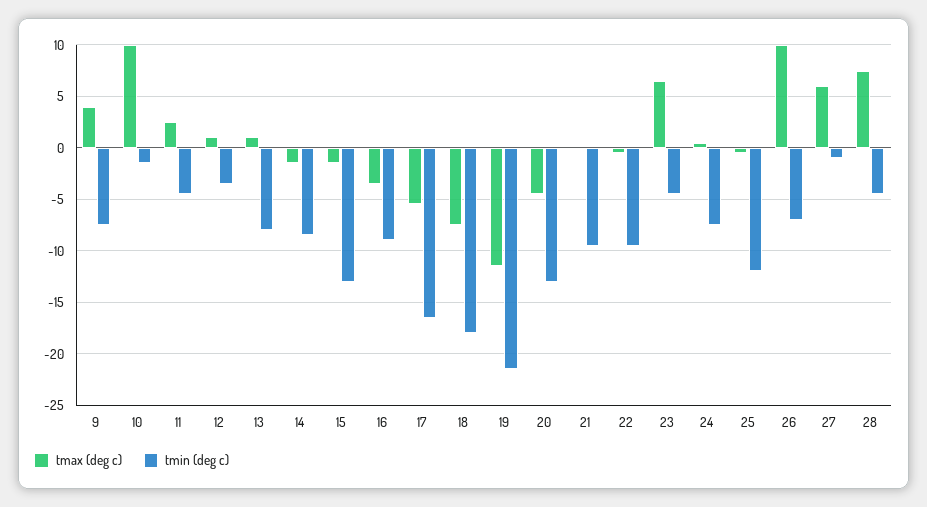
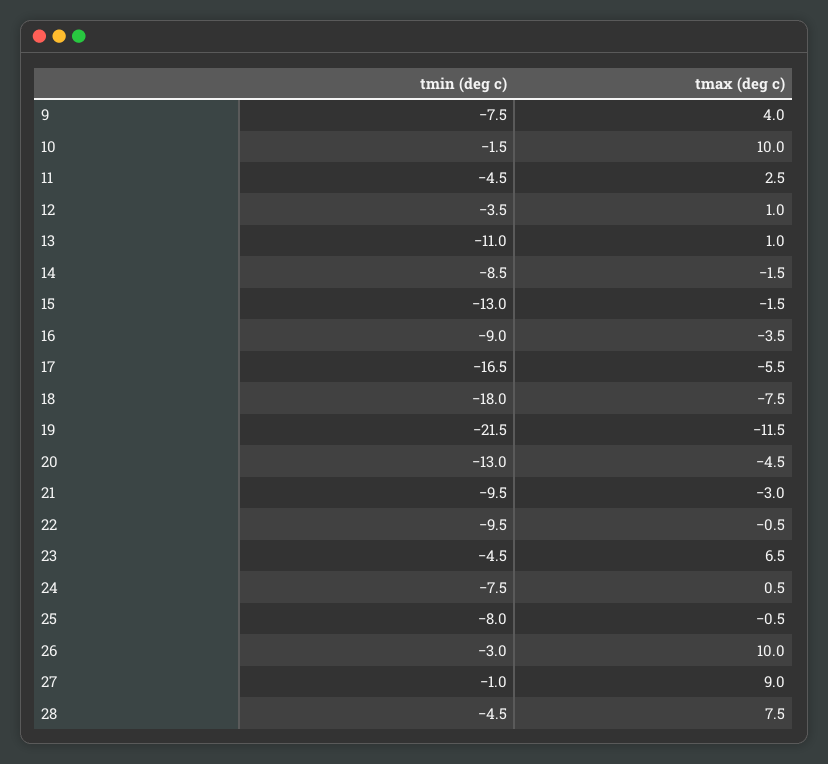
  {
    "tmax (deg c)": {
      "9": 4,
      "10": 10,
      "11": 2.5,
      "12": 1,
      "13": 1,
      "14": -1.5,
      "15": -1.5,
      "16": -3.5,
      "17": -5.5,
      "18": -7.5,
      "19": -11.5,
      "20": -4.5,
-     "21": 0,
+     "21": -3,
      "22": -0.5,
      "23": 6.5,
      "24": 0.5,
      "25": -0.5,
      "26": 10,
-     "27": 6,
+     "27": 9,
      "28": 7.5
    },
    "tmin (deg c)": {
      "9": -7.5,
      "10": -1.5,
      "11": -4.5,
      "12": -3.5,
-     "13": -8,
+     "13": -11,
      "14": -8.5,
      "15": -13,
      "16": -9,
      "17": -16.5,
      "18": -18,
      "19": -21.5,
      "20": -13,
      "21": -9.5,
      "22": -9.5,
      "23": -4.5,
      "24": -7.5,
-     "25": -12,
+     "25": -8,
-     "26": -7,
+     "26": -3,
      "27": -1,
      "28": -4.5
    }
  }

